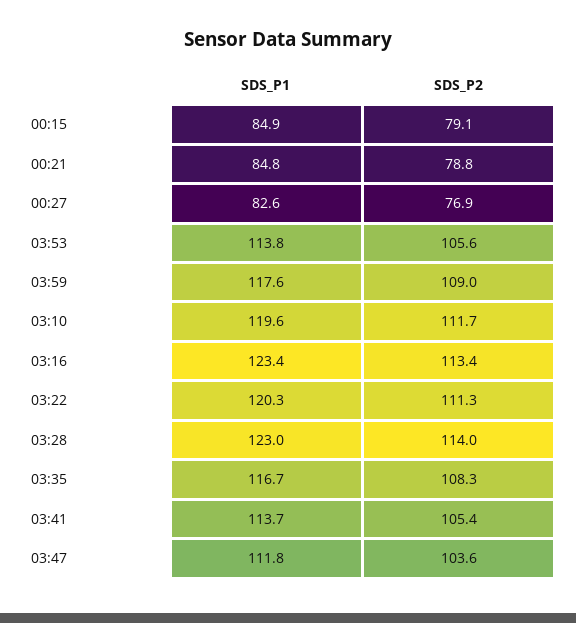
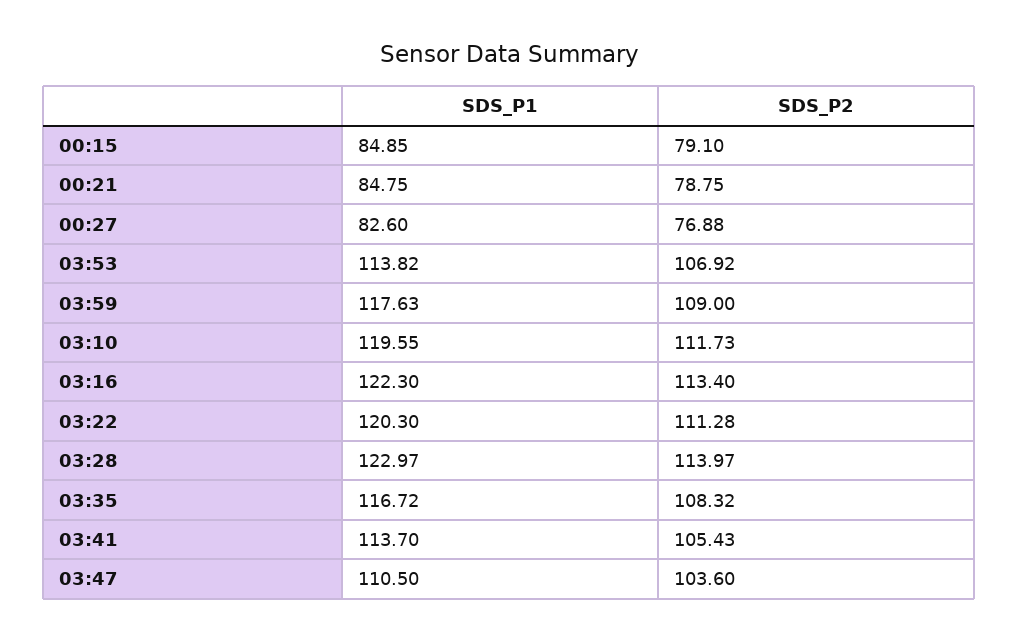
  {
    "SDS_P1": {
      "00:15": 84.85,
      "00:21": 84.75,
      "00:27": 82.6,
      "03:53": 113.82,
      "03:59": 117.63,
      "03:10": 119.55,
-     "03:16": 123.4,
+     "03:16": 122.3,
      "03:22": 120.3,
      "03:28": 122.97,
      "03:35": 116.72,
      "03:41": 113.7,
-     "03:47": 111.8
+     "03:47": 110.5
    },
    "SDS_P2": {
      "00:15": 79.1,
      "00:21": 78.75,
      "00:27": 76.88,
-     "03:53": 105.6,
+     "03:53": 106.92,
      "03:59": 109,
      "03:10": 111.73,
      "03:16": 113.4,
      "03:22": 111.28,
      "03:28": 113.97,
      "03:35": 108.32,
      "03:41": 105.43,
      "03:47": 103.6
    }
  }

